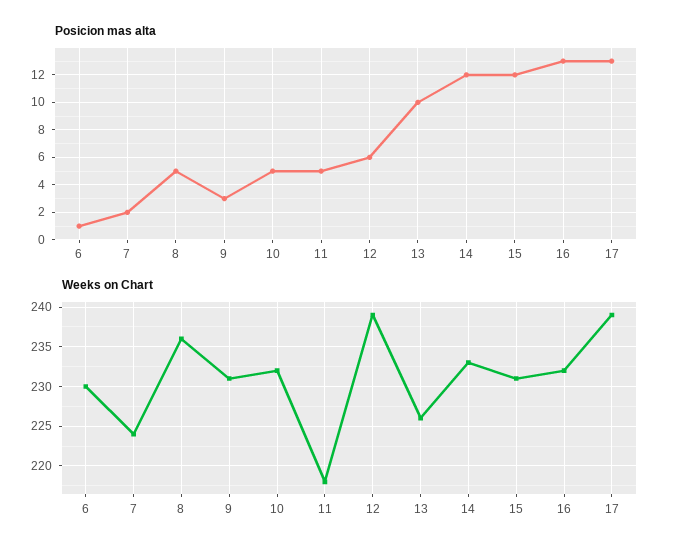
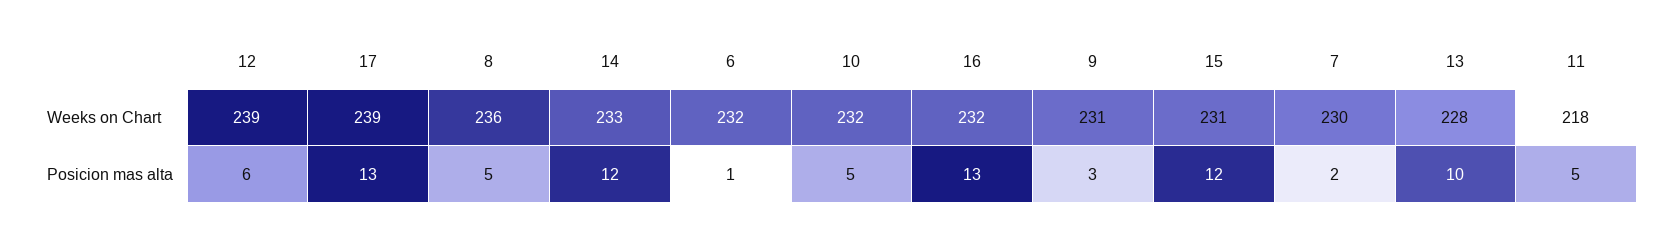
  {
    "Posicion mas alta": {
      "6": 1,
      "7": 2,
      "8": 5,
      "9": 3,
      "10": 5,
      "11": 5,
      "12": 6,
      "13": 10,
      "14": 12,
      "15": 12,
      "16": 13,
      "17": 13
    },
    "Weeks on Chart": {
-     "6": 230,
+     "6": 232,
-     "7": 224,
+     "7": 230,
      "8": 236,
      "9": 231,
      "10": 232,
      "11": 218,
      "12": 239,
-     "13": 226,
+     "13": 228,
      "14": 233,
      "15": 231,
      "16": 232,
      "17": 239
    }
  }

